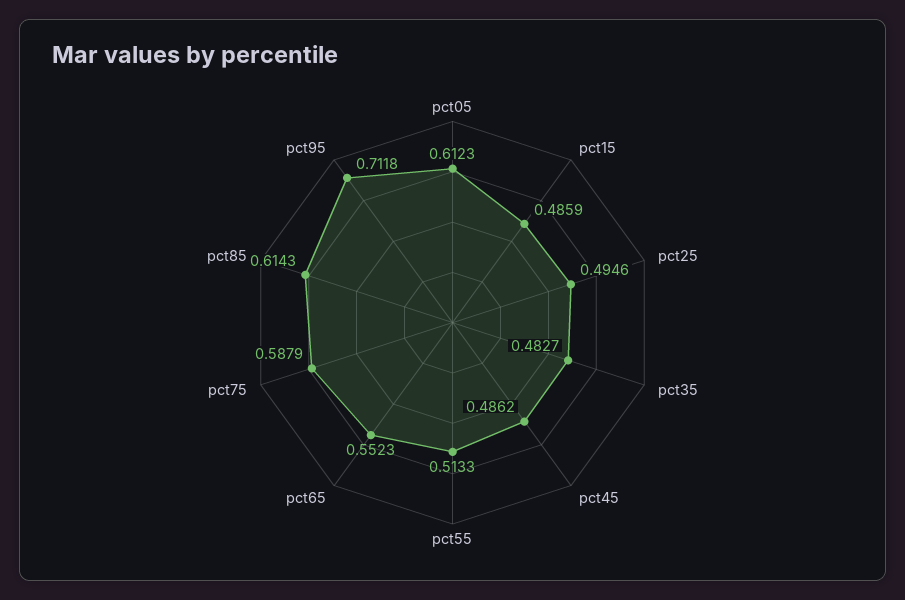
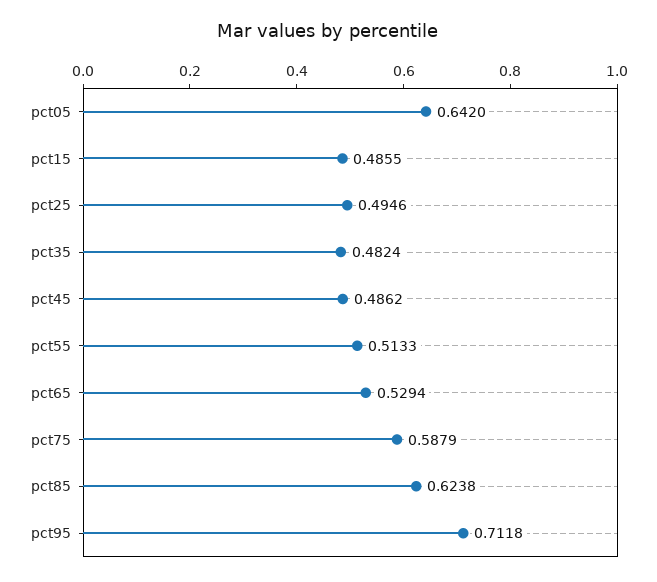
  {
-   "pct05": 0.6123,
+   "pct05": 0.642,
-   "pct15": 0.4859,
+   "pct15": 0.4855,
    "pct25": 0.4946,
-   "pct35": 0.4827,
+   "pct35": 0.4824,
    "pct45": 0.4862,
    "pct55": 0.5133,
-   "pct65": 0.5523,
+   "pct65": 0.5294,
    "pct75": 0.5879,
-   "pct85": 0.6143,
+   "pct85": 0.6238,
    "pct95": 0.7118
  }

